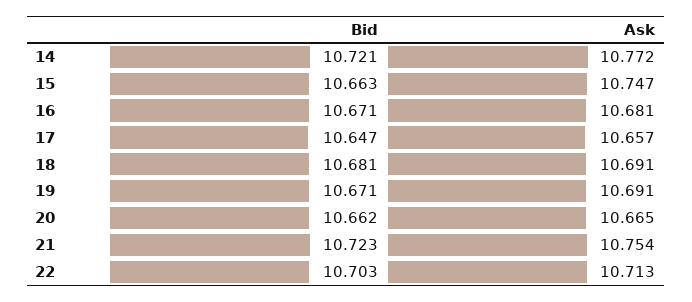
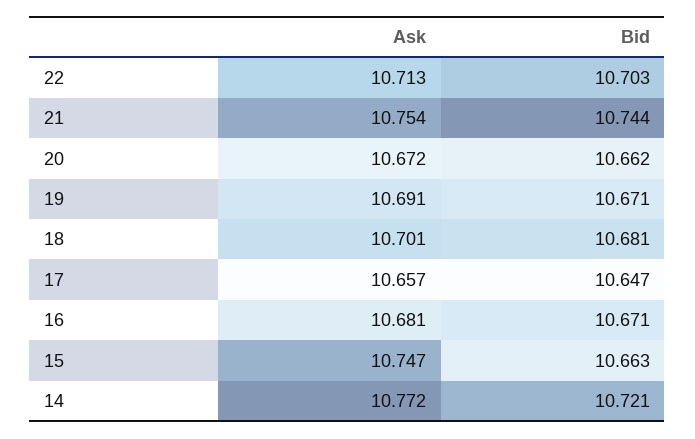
  {
    "Bid": {
      "14": 10.721,
      "15": 10.663,
      "16": 10.671,
      "17": 10.647,
      "18": 10.681,
      "19": 10.671,
      "20": 10.662,
-     "21": 10.723,
+     "21": 10.744,
      "22": 10.703
    },
    "Ask": {
      "14": 10.772,
      "15": 10.747,
      "16": 10.681,
      "17": 10.657,
-     "18": 10.691,
+     "18": 10.701,
      "19": 10.691,
-     "20": 10.665,
+     "20": 10.672,
      "21": 10.754,
      "22": 10.713
    }
  }

